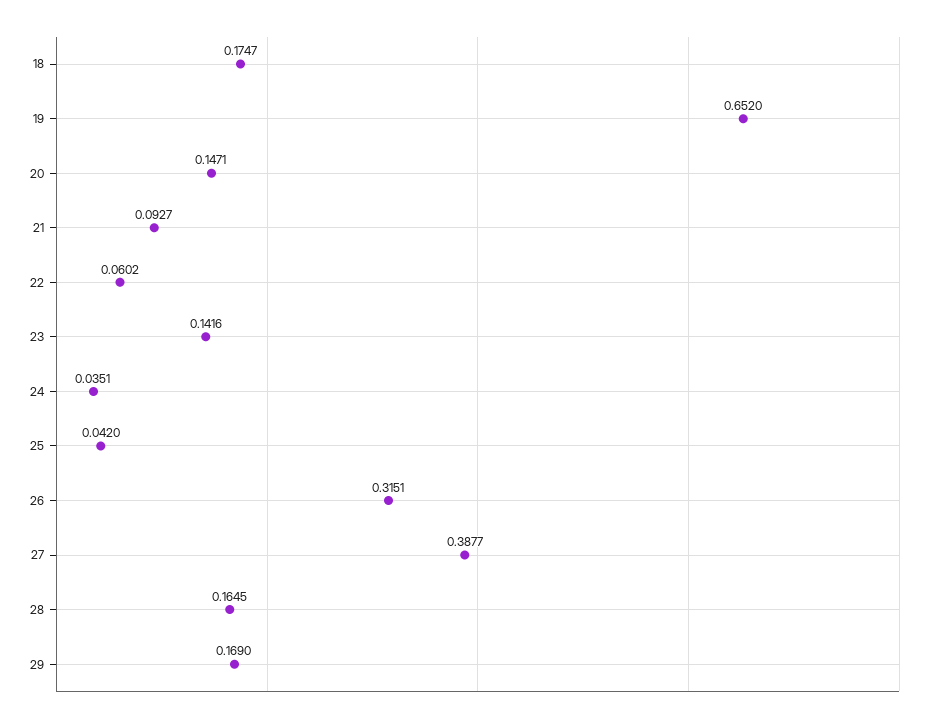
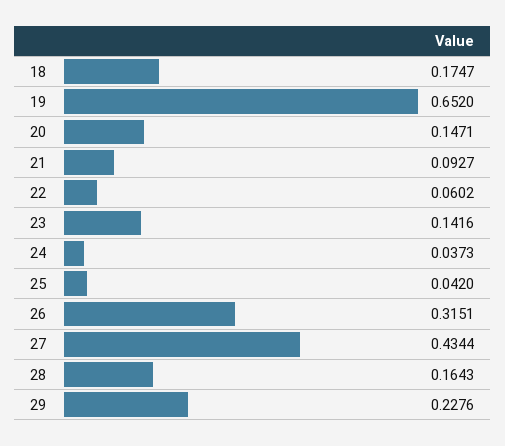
  {
    "18": 0.1747,
    "19": 0.652,
    "20": 0.1471,
    "21": 0.0927,
    "22": 0.0602,
    "23": 0.1416,
-   "24": 0.0351,
+   "24": 0.0373,
    "25": 0.042,
    "26": 0.3151,
-   "27": 0.3877,
+   "27": 0.4344,
-   "28": 0.1645,
+   "28": 0.1643,
-   "29": 0.169
+   "29": 0.2276
  }

